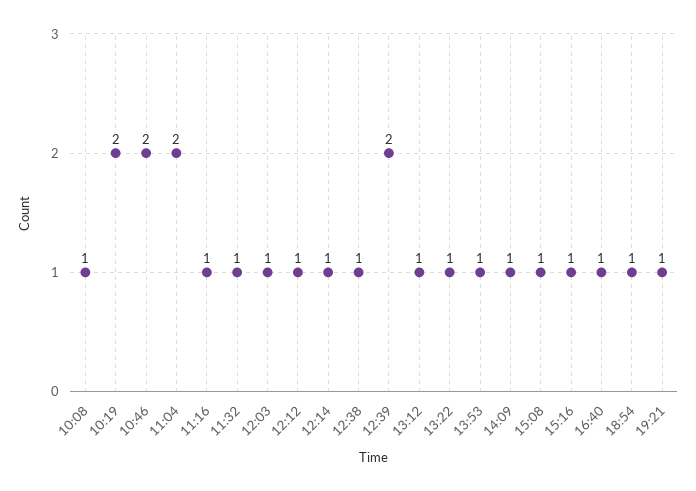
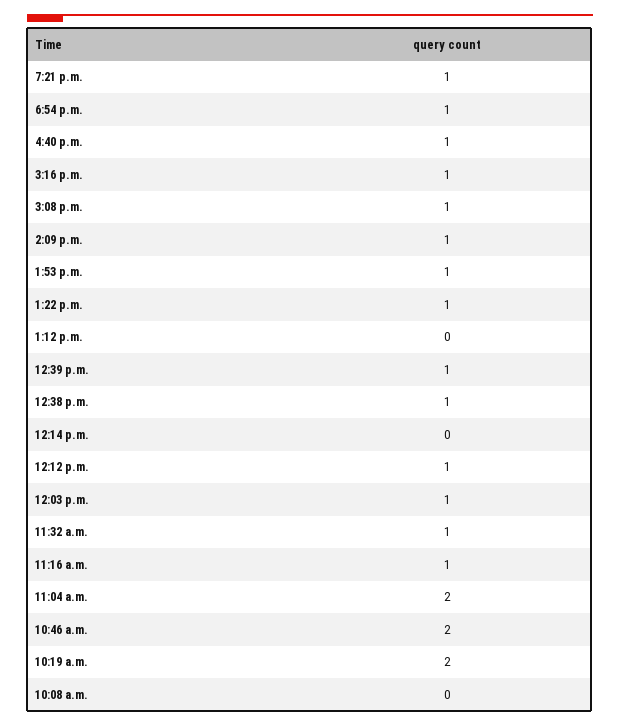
  {
-   "10:08": 1,
+   "10:08": 0,
    "10:19": 2,
    "10:46": 2,
    "11:04": 2,
    "11:16": 1,
    "11:32": 1,
    "12:03": 1,
    "12:12": 1,
-   "12:14": 1,
+   "12:14": 0,
    "12:38": 1,
-   "12:39": 2,
+   "12:39": 1,
-   "13:12": 1,
+   "13:12": 0,
    "13:22": 1,
    "13:53": 1,
    "14:09": 1,
    "15:08": 1,
    "15:16": 1,
    "16:40": 1,
    "18:54": 1,
    "19:21": 1
  }

